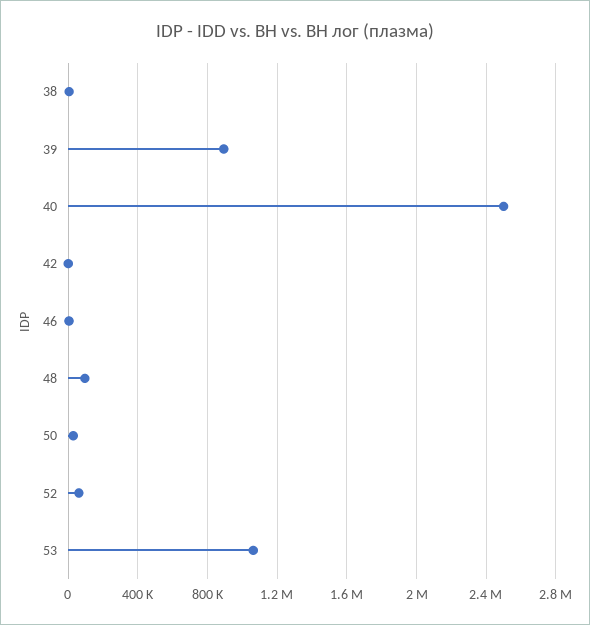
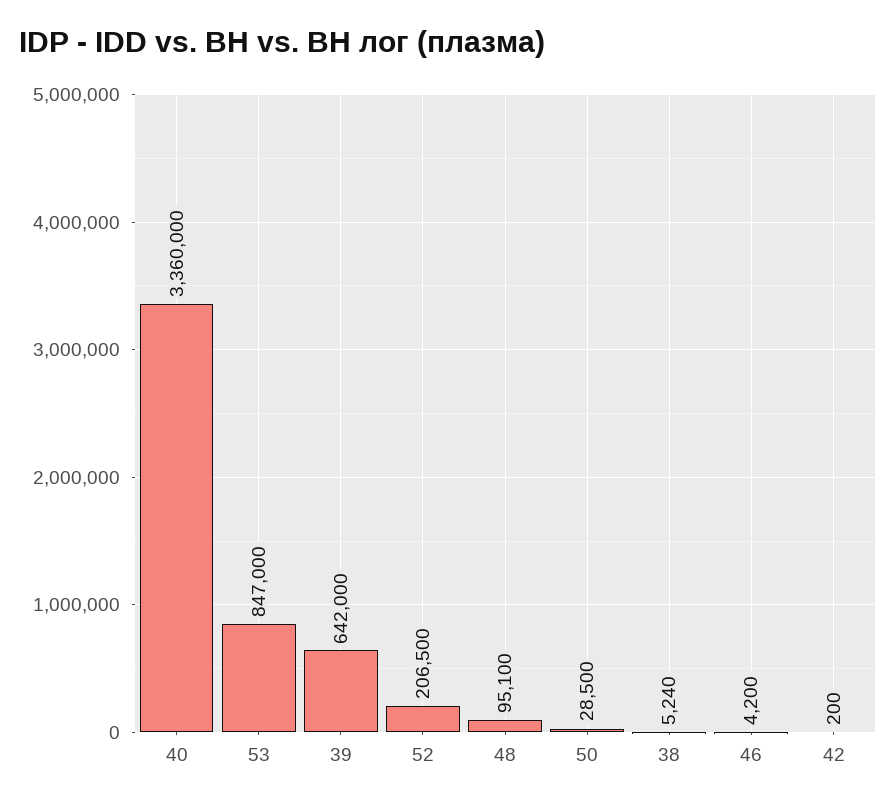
  {
    "38": 5240,
-   "39": 900000,
+   "39": 642000,
-   "40": 2500000,
+   "40": 3360000,
    "42": 200,
    "46": 4200,
    "48": 95100,
    "50": 28500,
-   "52": 50000,
+   "52": 206500,
-   "53": 1050000
+   "53": 847000
  }

